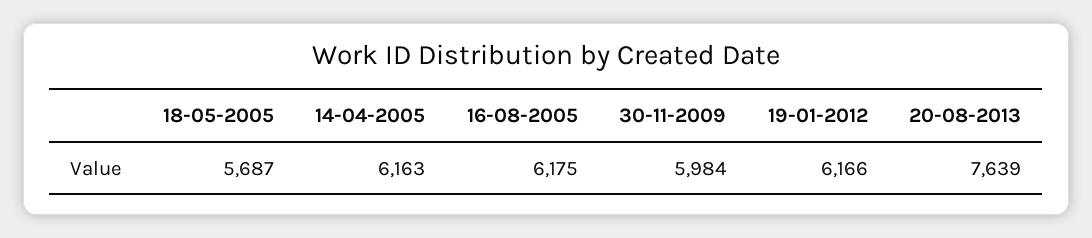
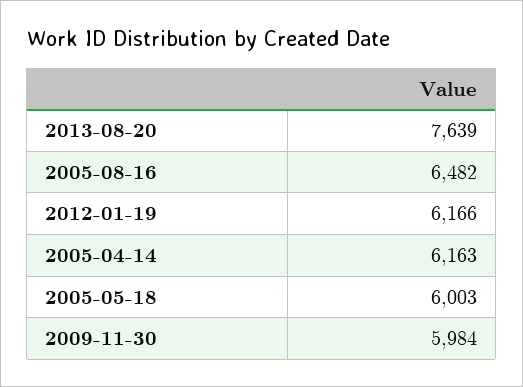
  {
-   "18-05-2005": 5687,
+   "18-05-2005": 6003,
    "14-04-2005": 6163,
-   "16-08-2005": 6175,
+   "16-08-2005": 6482,
    "30-11-2009": 5984,
    "19-01-2012": 6166,
    "20-08-2013": 7639
  }

